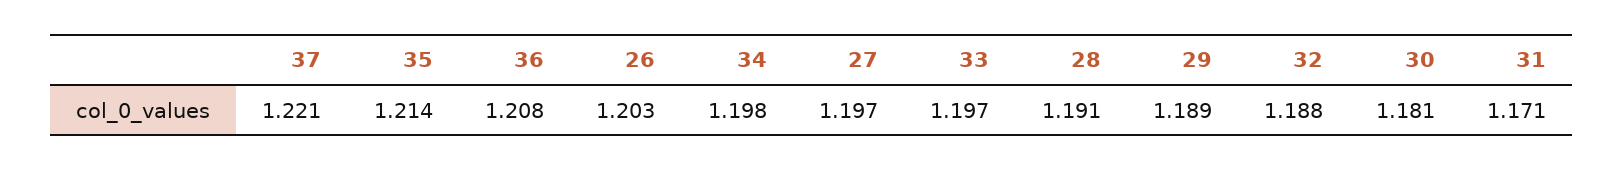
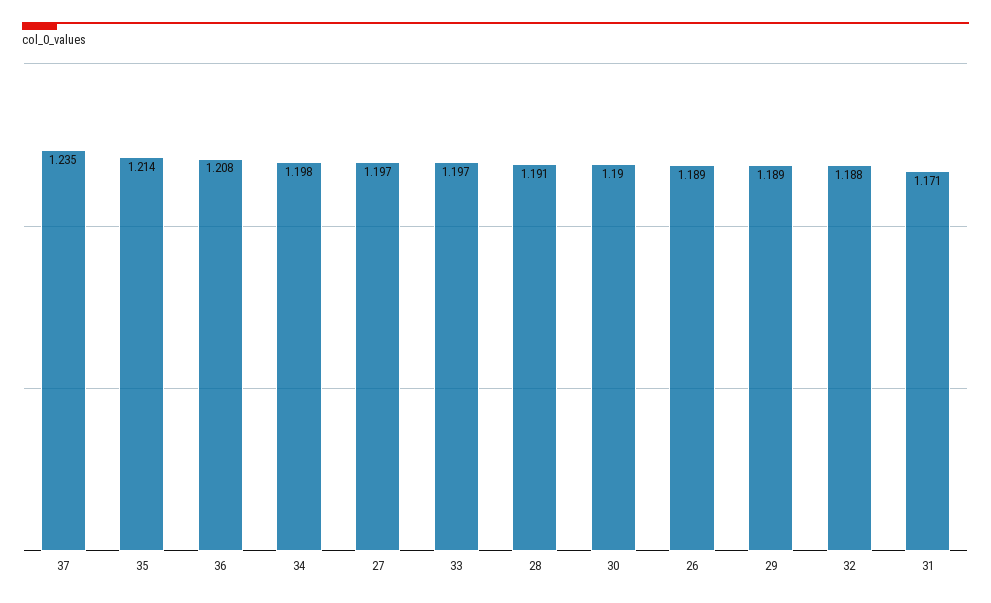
  {
-   "37": 1.221,
+   "37": 1.235,
    "35": 1.214,
    "36": 1.208,
-   "26": 1.203,
+   "26": 1.189,
    "34": 1.198,
    "27": 1.197,
    "33": 1.197,
    "28": 1.191,
    "29": 1.189,
    "32": 1.188,
-   "30": 1.181,
+   "30": 1.19,
    "31": 1.171
  }

